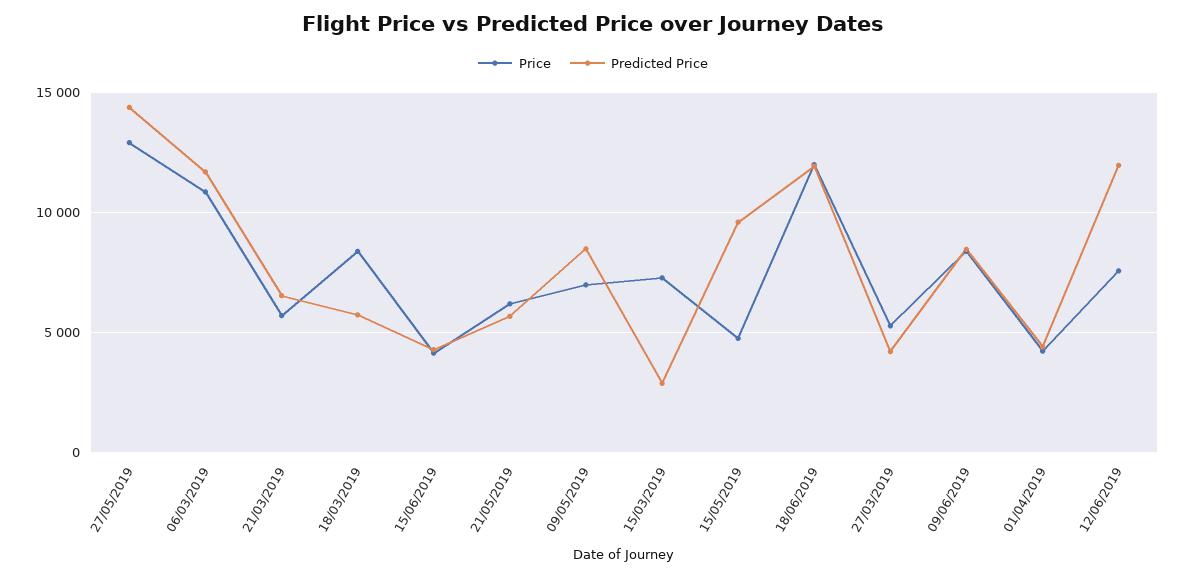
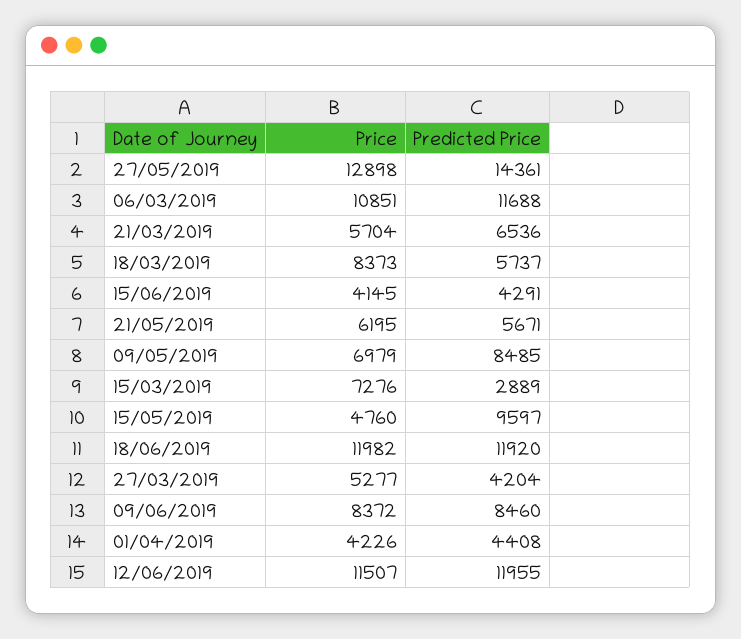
  {
    "Price": {
      "27/05/2019": 12898,
      "06/03/2019": 10851,
      "21/03/2019": 5704,
      "18/03/2019": 8373,
      "15/06/2019": 4145,
      "21/05/2019": 6195,
      "09/05/2019": 6979,
      "15/03/2019": 7276,
      "15/05/2019": 4760,
      "18/06/2019": 11982,
      "27/03/2019": 5277,
      "09/06/2019": 8372,
      "01/04/2019": 4226,
-     "12/06/2019": 7500
+     "12/06/2019": 11507
    },
    "Predicted Price": {
      "27/05/2019": 14361,
      "06/03/2019": 11688,
      "21/03/2019": 6536,
      "18/03/2019": 5737,
      "15/06/2019": 4291,
      "21/05/2019": 5671,
      "09/05/2019": 8485,
      "15/03/2019": 2889,
      "15/05/2019": 9597,
      "18/06/2019": 11920,
      "27/03/2019": 4204,
      "09/06/2019": 8460,
      "01/04/2019": 4408,
      "12/06/2019": 11955
    }
  }

